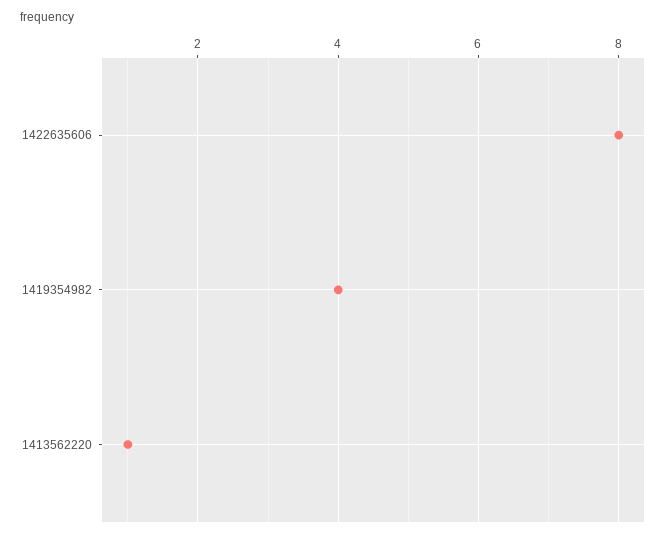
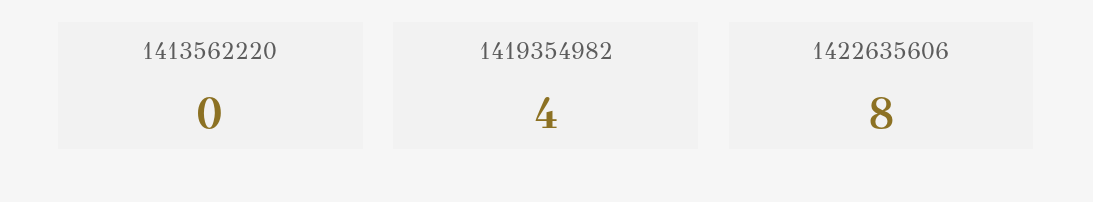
  {
    "1422635606": 8,
    "1419354982": 4,
-   "1413562220": 1
+   "1413562220": 0
  }

